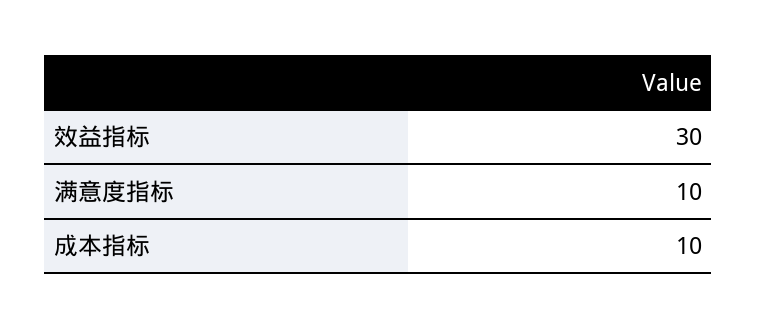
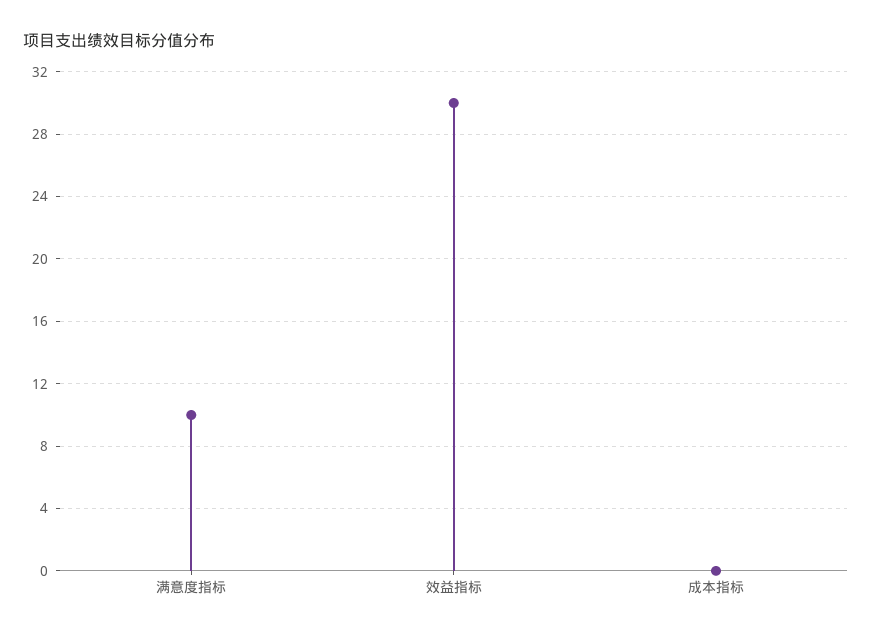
  {
    "效益指标": 30,
    "满意度指标": 10,
-   "成本指标": 10
+   "成本指标": 0
  }

